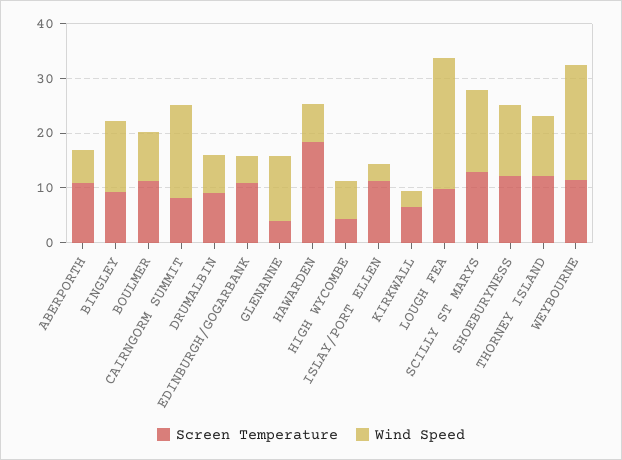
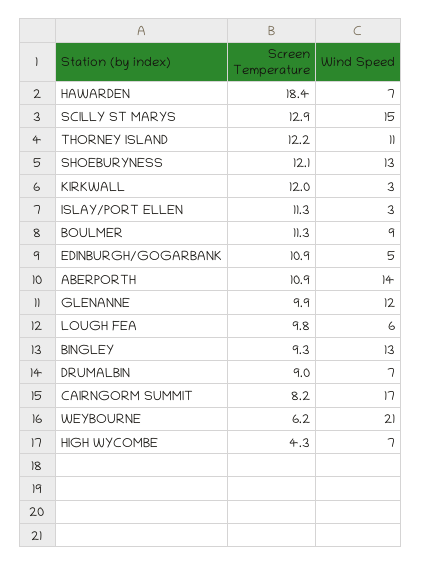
  {
    "Screen Temperature": {
      "ABERPORTH": 10.9,
      "BINGLEY": 9.3,
      "BOULMER": 11.3,
      "CAIRNGORM SUMMIT": 8.2,
      "DRUMALBIN": 9,
      "EDINBURGH/GOGARBANK": 10.9,
-     "GLENANNE": 4,
+     "GLENANNE": 9.9,
      "HAWARDEN": 18.4,
      "HIGH WYCOMBE": 4.3,
      "ISLAY/PORT ELLEN": 11.3,
-     "KIRKWALL": 6,
+     "KIRKWALL": 12,
      "LOUGH FEA": 9.8,
      "SCILLY ST MARYS": 12.9,
      "SHOEBURYNESS": 12.1,
      "THORNEY ISLAND": 12.2,
-     "WEYBOURNE": 12
+     "WEYBOURNE": 6.2
    },
    "Wind Speed": {
-     "ABERPORTH": 6,
+     "ABERPORTH": 14,
      "BINGLEY": 13,
      "BOULMER": 9,
      "CAIRNGORM SUMMIT": 17,
      "DRUMALBIN": 7,
      "EDINBURGH/GOGARBANK": 5,
      "GLENANNE": 12,
      "HAWARDEN": 7,
      "HIGH WYCOMBE": 7,
      "ISLAY/PORT ELLEN": 3,
      "KIRKWALL": 3,
-     "LOUGH FEA": 24,
+     "LOUGH FEA": 6,
      "SCILLY ST MARYS": 15,
      "SHOEBURYNESS": 13,
      "THORNEY ISLAND": 11,
      "WEYBOURNE": 21
    }
  }

